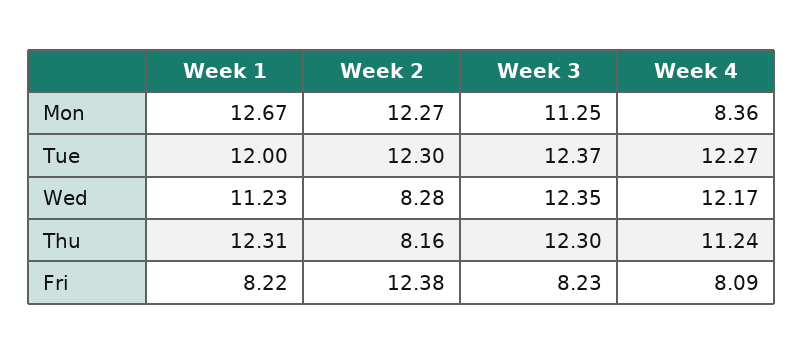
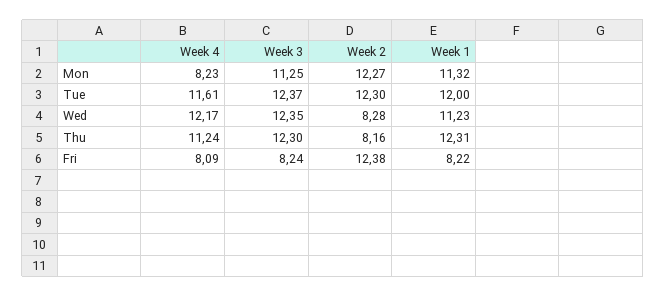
  {
    "Week 1": {
-     "Mon": 12.67,
+     "Mon": 11.32,
      "Tue": 12,
      "Wed": 11.23,
      "Thu": 12.31,
      "Fri": 8.22
    },
    "Week 2": {
      "Mon": 12.27,
      "Tue": 12.3,
      "Wed": 8.28,
      "Thu": 8.16,
      "Fri": 12.38
    },
    "Week 3": {
      "Mon": 11.25,
      "Tue": 12.37,
      "Wed": 12.35,
      "Thu": 12.3,
-     "Fri": 8.23
+     "Fri": 8.24
    },
    "Week 4": {
-     "Mon": 8.36,
+     "Mon": 8.23,
-     "Tue": 12.27,
+     "Tue": 11.61,
      "Wed": 12.17,
      "Thu": 11.24,
      "Fri": 8.09
    }
  }

